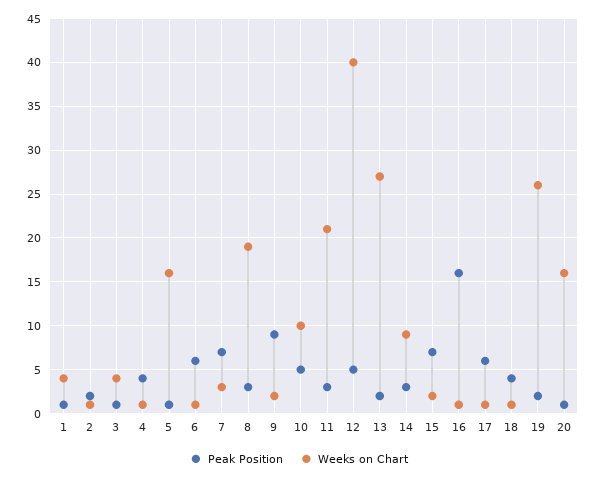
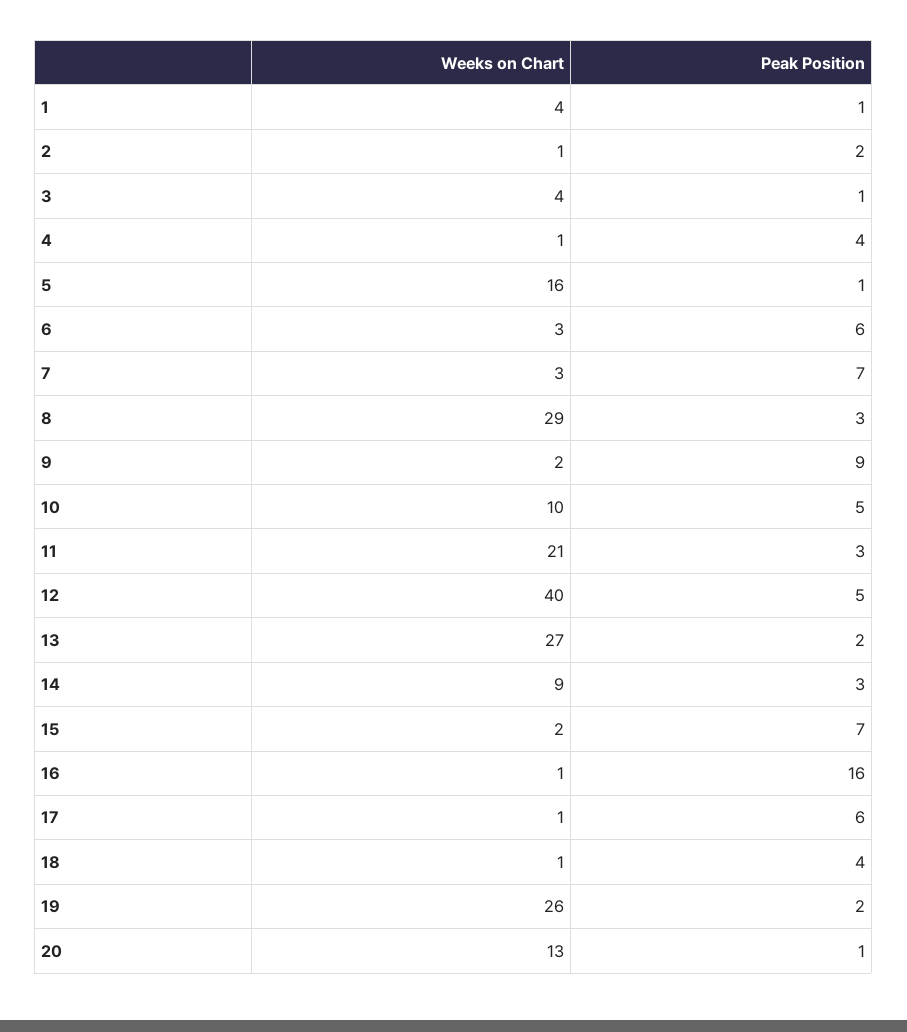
  {
    "Peak Position": {
      "1": 1,
      "2": 2,
      "3": 1,
      "4": 4,
      "5": 1,
      "6": 6,
      "7": 7,
      "8": 3,
      "9": 9,
      "10": 5,
      "11": 3,
      "12": 5,
      "13": 2,
      "14": 3,
      "15": 7,
      "16": 16,
      "17": 6,
      "18": 4,
      "19": 2,
      "20": 1
    },
    "Weeks on Chart": {
      "1": 4,
      "2": 1,
      "3": 4,
      "4": 1,
      "5": 16,
-     "6": 1,
+     "6": 3,
      "7": 3,
-     "8": 19,
+     "8": 29,
      "9": 2,
      "10": 10,
      "11": 21,
      "12": 40,
      "13": 27,
      "14": 9,
      "15": 2,
      "16": 1,
      "17": 1,
      "18": 1,
      "19": 26,
-     "20": 16
+     "20": 13
    }
  }

